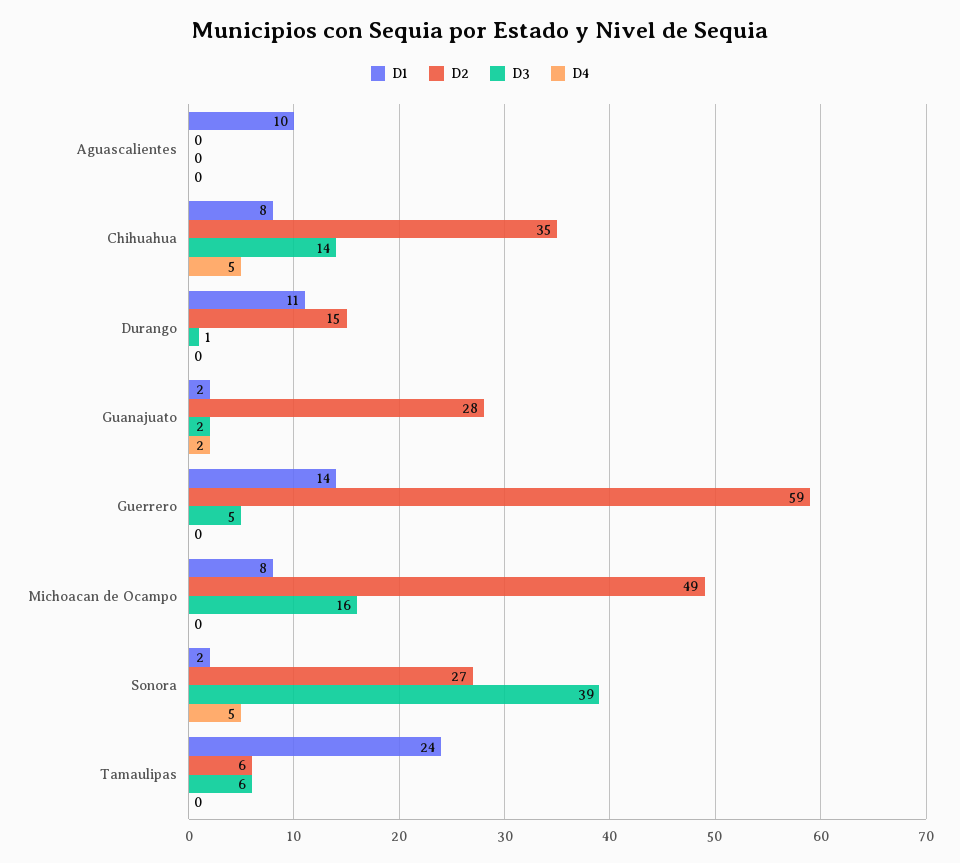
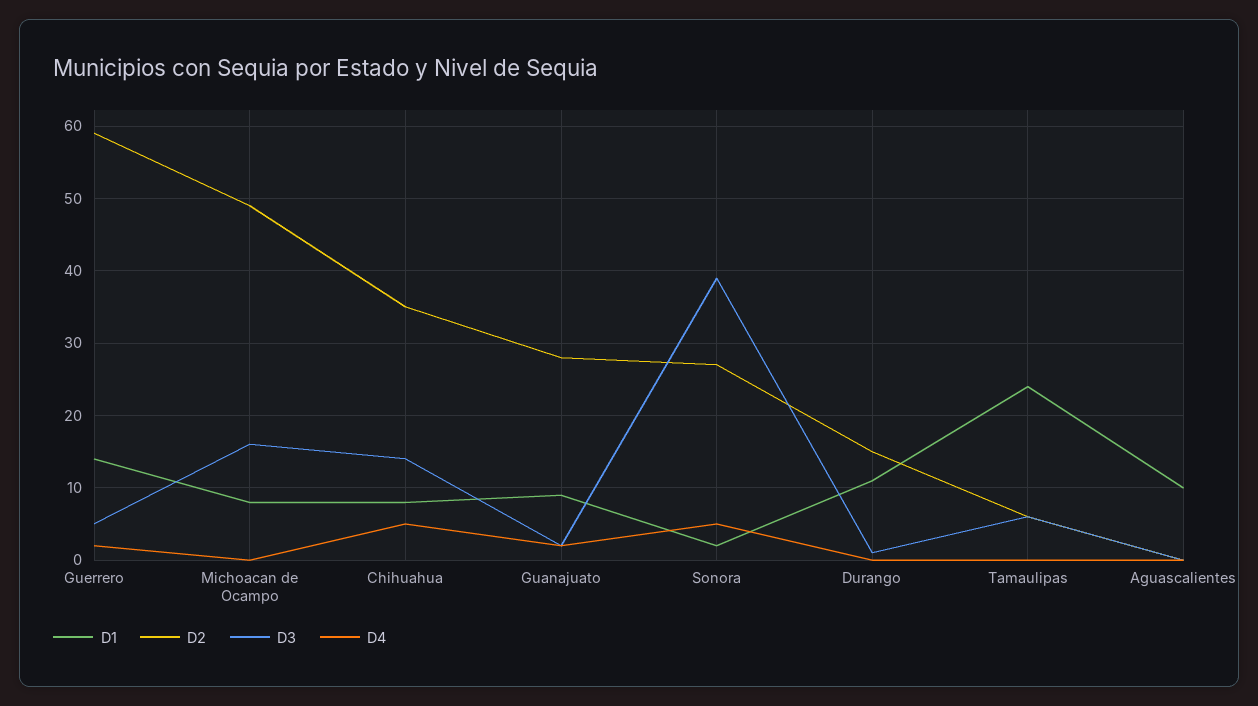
  {
    "D1": {
      "Aguascalientes": 10,
      "Chihuahua": 8,
      "Durango": 11,
-     "Guanajuato": 2,
+     "Guanajuato": 9,
      "Guerrero": 14,
      "Michoacan de Ocampo": 8,
      "Sonora": 2,
      "Tamaulipas": 24
    },
    "D2": {
      "Aguascalientes": 0,
      "Chihuahua": 35,
      "Durango": 15,
      "Guanajuato": 28,
      "Guerrero": 59,
      "Michoacan de Ocampo": 49,
      "Sonora": 27,
      "Tamaulipas": 6
    },
    "D3": {
      "Aguascalientes": 0,
      "Chihuahua": 14,
      "Durango": 1,
      "Guanajuato": 2,
      "Guerrero": 5,
      "Michoacan de Ocampo": 16,
      "Sonora": 39,
      "Tamaulipas": 6
    },
    "D4": {
      "Aguascalientes": 0,
      "Chihuahua": 5,
      "Durango": 0,
      "Guanajuato": 2,
-     "Guerrero": 0,
+     "Guerrero": 2,
      "Michoacan de Ocampo": 0,
      "Sonora": 5,
      "Tamaulipas": 0
    }
  }

